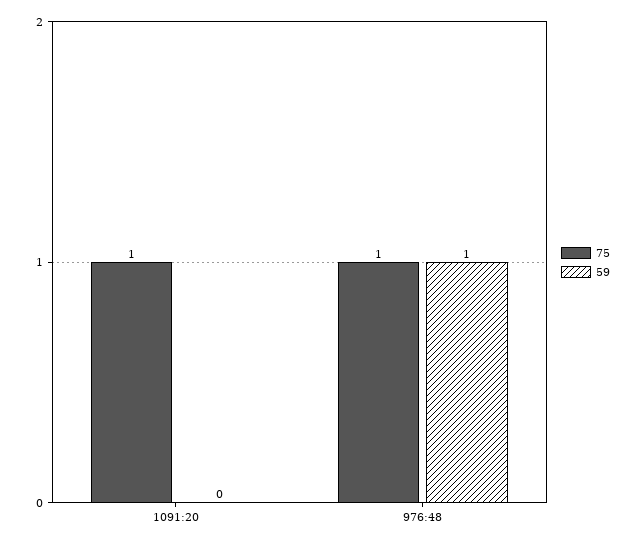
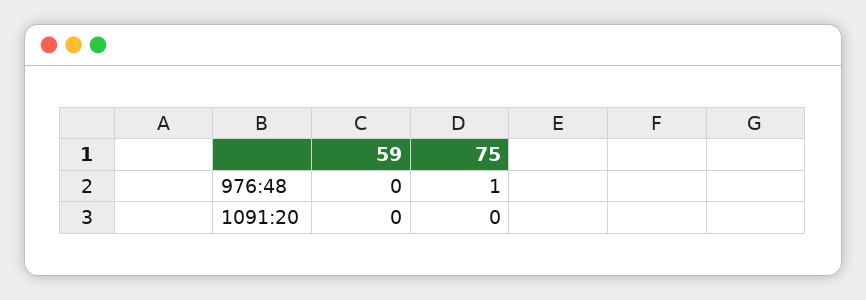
  {
    "75": {
-     "1091:20": 1,
+     "1091:20": 0,
      "976:48": 1
    },
    "59": {
      "1091:20": 0,
-     "976:48": 1
+     "976:48": 0
    }
  }

